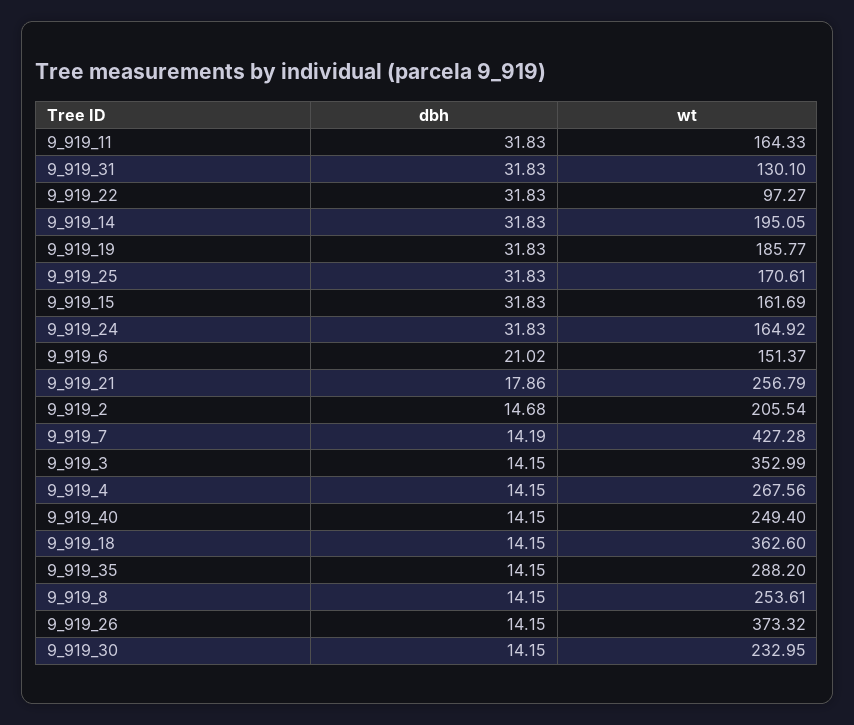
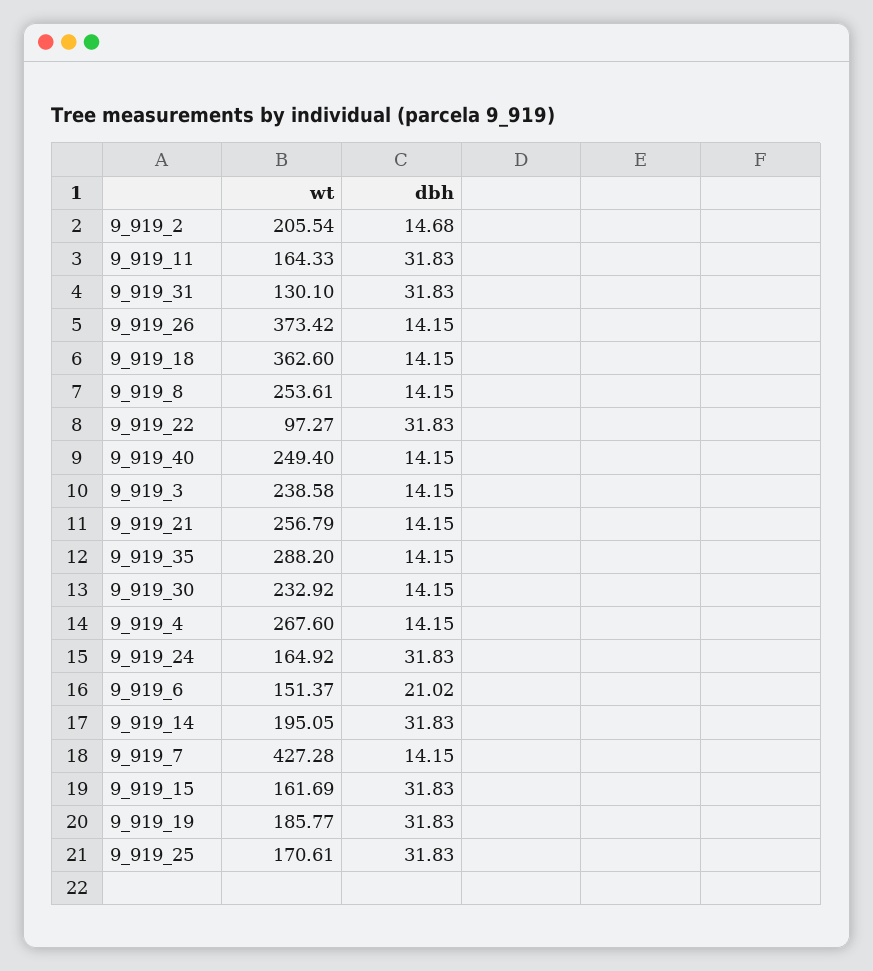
  {
    "dbh": {
      "9_919_11": 31.83,
      "9_919_31": 31.83,
      "9_919_22": 31.83,
      "9_919_14": 31.83,
      "9_919_19": 31.83,
      "9_919_25": 31.83,
      "9_919_15": 31.83,
      "9_919_24": 31.83,
      "9_919_6": 21.02,
-     "9_919_21": 17.86,
+     "9_919_21": 14.15,
      "9_919_2": 14.68,
-     "9_919_7": 14.19,
+     "9_919_7": 14.15,
      "9_919_3": 14.15,
      "9_919_4": 14.15,
      "9_919_40": 14.15,
      "9_919_18": 14.15,
      "9_919_35": 14.15,
      "9_919_8": 14.15,
      "9_919_26": 14.15,
      "9_919_30": 14.15
    },
    "wt": {
      "9_919_11": 164.33,
      "9_919_31": 130.1,
      "9_919_22": 97.27,
      "9_919_14": 195.05,
      "9_919_19": 185.77,
      "9_919_25": 170.61,
      "9_919_15": 161.69,
      "9_919_24": 164.92,
      "9_919_6": 151.37,
      "9_919_21": 256.79,
      "9_919_2": 205.54,
      "9_919_7": 427.28,
-     "9_919_3": 352.99,
+     "9_919_3": 238.58,
-     "9_919_4": 267.56,
+     "9_919_4": 267.6,
      "9_919_40": 249.4,
      "9_919_18": 362.6,
      "9_919_35": 288.2,
      "9_919_8": 253.61,
-     "9_919_26": 373.32,
+     "9_919_26": 373.42,
-     "9_919_30": 232.95
+     "9_919_30": 232.92
    }
  }

